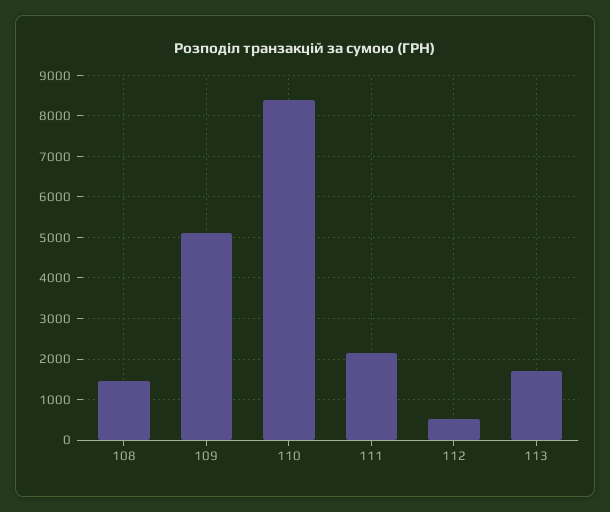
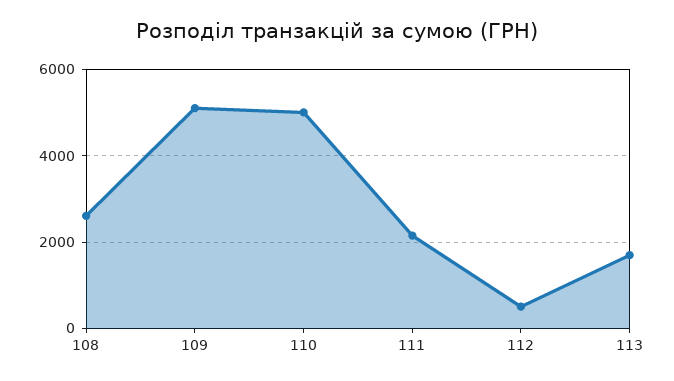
  {
-   "108": 1400,
+   "108": 2600,
    "109": 5200,
-   "110": 8400,
+   "110": 5000,
    "111": 2200,
    "112": 600,
    "113": 1800
  }

